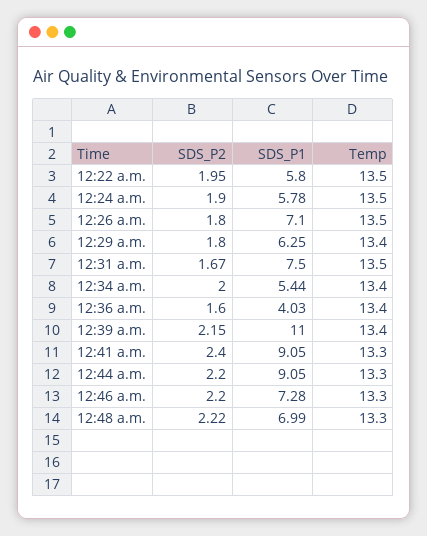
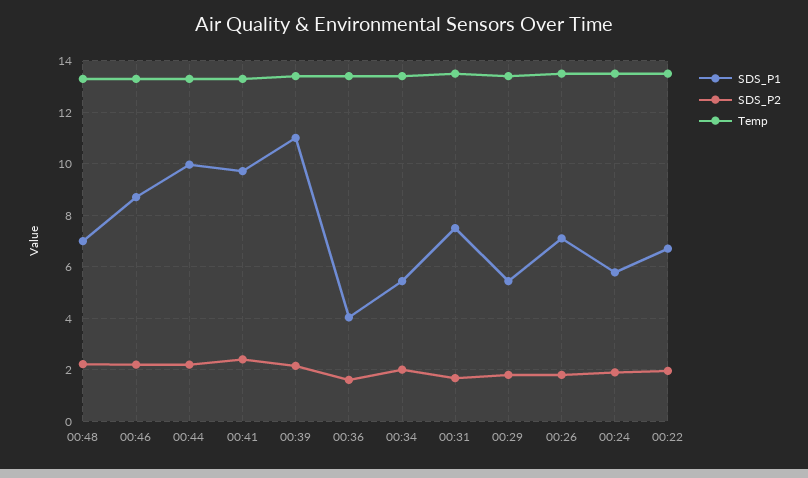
  {
    "SDS_P2": {
      "12:22 a.m.": 1.95,
      "12:24 a.m.": 1.9,
      "12:26 a.m.": 1.8,
      "12:29 a.m.": 1.8,
      "12:31 a.m.": 1.67,
      "12:34 a.m.": 2,
      "12:36 a.m.": 1.6,
      "12:39 a.m.": 2.15,
      "12:41 a.m.": 2.4,
      "12:44 a.m.": 2.2,
      "12:46 a.m.": 2.2,
      "12:48 a.m.": 2.22
    },
    "SDS_P1": {
-     "12:22 a.m.": 5.8,
+     "12:22 a.m.": 6.75,
      "12:24 a.m.": 5.78,
      "12:26 a.m.": 7.1,
-     "12:29 a.m.": 6.25,
+     "12:29 a.m.": 5.5,
      "12:31 a.m.": 7.5,
      "12:34 a.m.": 5.44,
      "12:36 a.m.": 4.03,
      "12:39 a.m.": 11,
-     "12:41 a.m.": 9.05,
+     "12:41 a.m.": 9.75,
-     "12:44 a.m.": 9.05,
+     "12:44 a.m.": 10,
-     "12:46 a.m.": 7.28,
+     "12:46 a.m.": 8.75,
      "12:48 a.m.": 6.99
    },
    "Temp": {
      "12:22 a.m.": 13.5,
      "12:24 a.m.": 13.5,
      "12:26 a.m.": 13.5,
      "12:29 a.m.": 13.4,
      "12:31 a.m.": 13.5,
      "12:34 a.m.": 13.4,
      "12:36 a.m.": 13.4,
      "12:39 a.m.": 13.4,
      "12:41 a.m.": 13.3,
      "12:44 a.m.": 13.3,
      "12:46 a.m.": 13.3,
      "12:48 a.m.": 13.3
    }
  }

